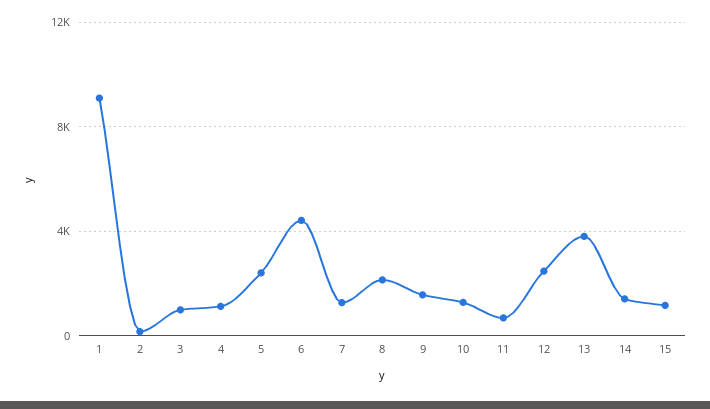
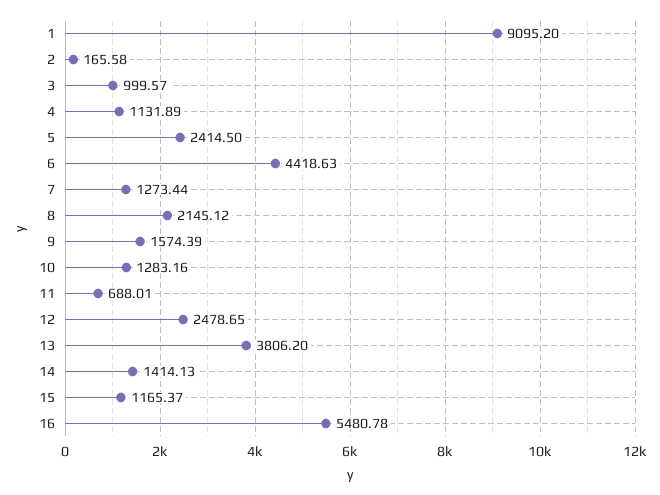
  {
    "1": 9095.2,
    "2": 165.58,
    "3": 999.57,
    "4": 1131.89,
    "5": 2414.5,
    "6": 4418.63,
    "7": 1273.44,
    "8": 2145.12,
    "9": 1574.39,
    "10": 1283.16,
    "11": 688.01,
    "12": 2478.65,
    "13": 3806.2,
    "14": 1414.13,
-   "15": 1165.37
+   "15": 1165.37,
+   "16": 5480.78
  }

